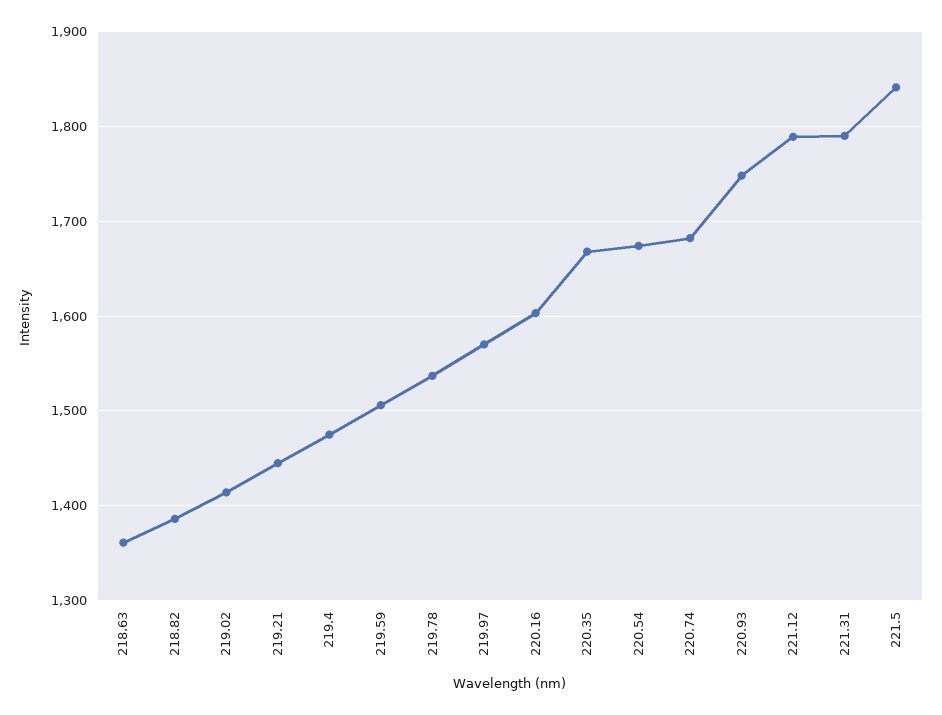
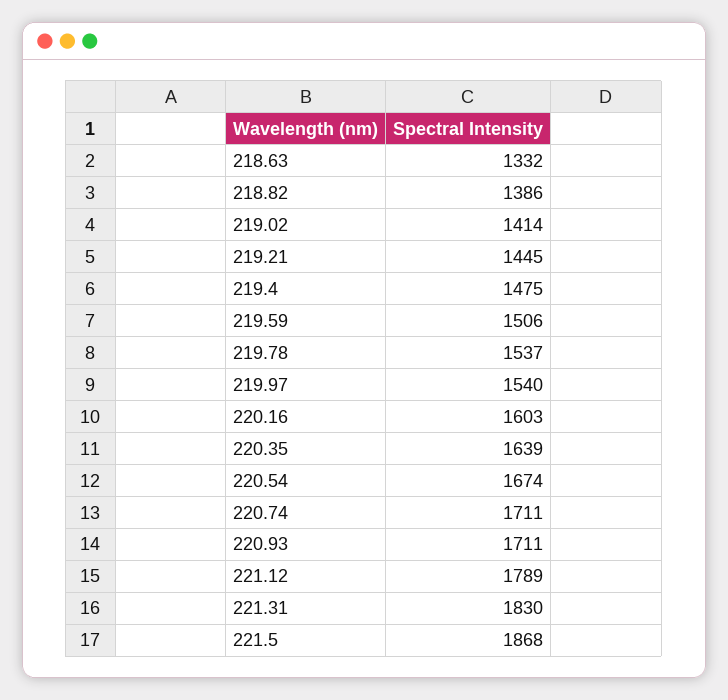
  {
-   "218.63": 1360,
+   "218.63": 1332,
    "218.82": 1386,
    "219.02": 1414,
    "219.21": 1445,
    "219.4": 1475,
    "219.59": 1506,
    "219.78": 1537,
-   "219.97": 1570,
+   "219.97": 1540,
    "220.16": 1603,
-   "220.35": 1670,
+   "220.35": 1639,
    "220.54": 1674,
-   "220.74": 1680,
+   "220.74": 1711,
-   "220.93": 1750,
+   "220.93": 1711,
    "221.12": 1789,
-   "221.31": 1790,
+   "221.31": 1830,
-   "221.5": 1840
+   "221.5": 1868
  }

